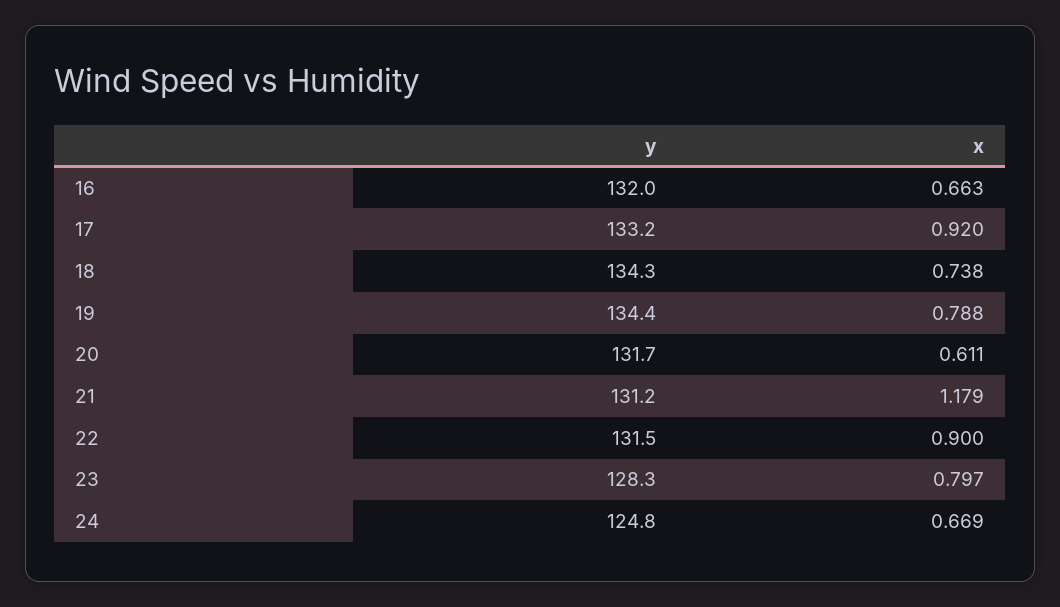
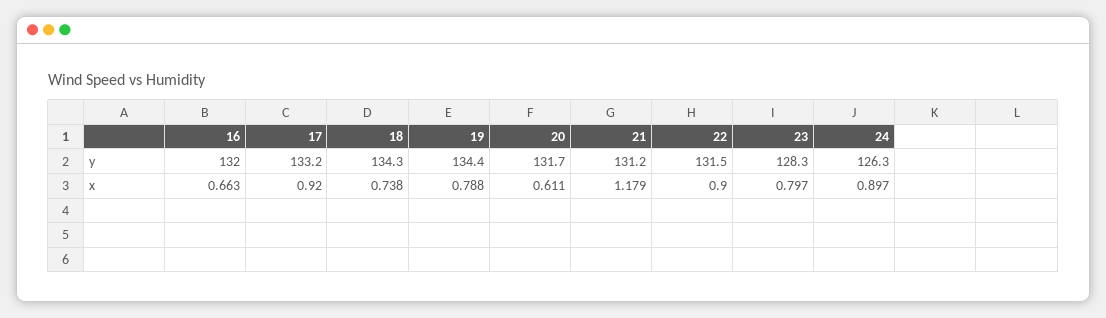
  {
    "y": {
      "16": 132,
      "17": 133.2,
      "18": 134.3,
      "19": 134.4,
      "20": 131.7,
      "21": 131.2,
      "22": 131.5,
      "23": 128.3,
-     "24": 124.8
+     "24": 126.3
    },
    "x": {
      "16": 0.663,
      "17": 0.92,
      "18": 0.738,
      "19": 0.788,
      "20": 0.611,
      "21": 1.179,
      "22": 0.9,
      "23": 0.797,
-     "24": 0.669
+     "24": 0.897
    }
  }

